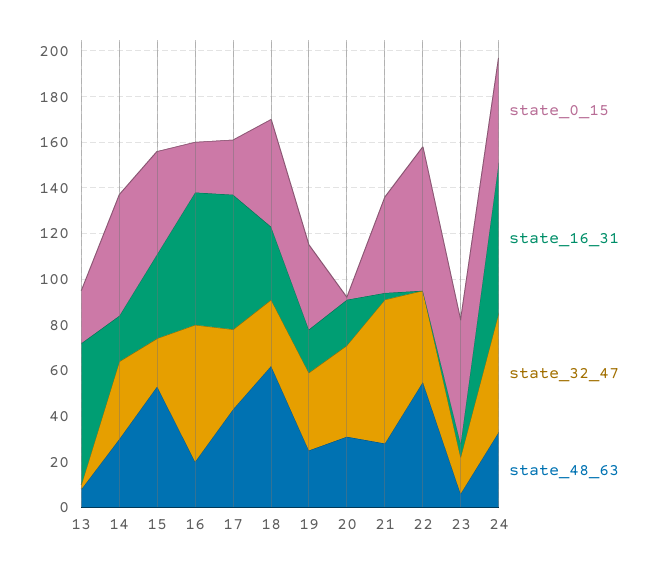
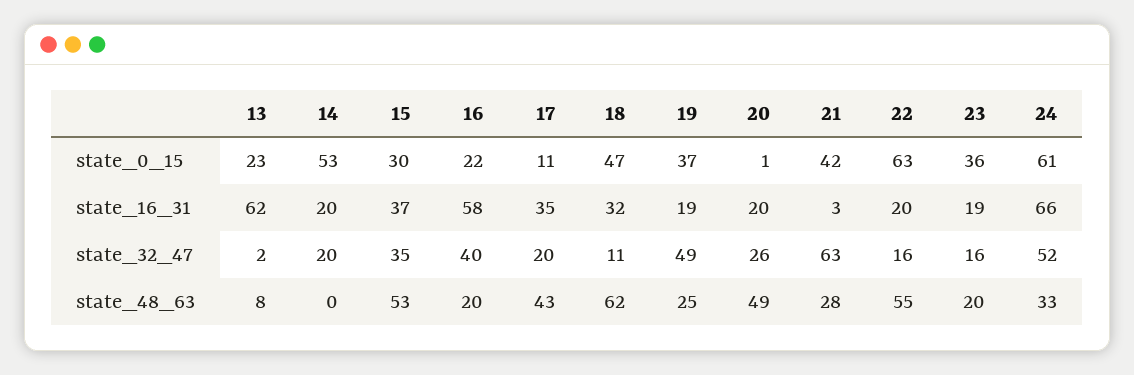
  {
    "state_0_15": {
      "13": 23,
      "14": 53,
-     "15": 45,
+     "15": 30,
      "16": 22,
-     "17": 25,
+     "17": 11,
      "18": 47,
      "19": 37,
      "20": 1,
      "21": 42,
      "22": 63,
-     "23": 55,
+     "23": 36,
-     "24": 45
+     "24": 61
    },
    "state_16_31": {
      "13": 62,
      "14": 20,
      "15": 37,
      "16": 58,
-     "17": 60,
+     "17": 35,
      "18": 32,
      "19": 19,
      "20": 20,
      "21": 3,
-     "22": 0,
+     "22": 20,
-     "23": 5,
+     "23": 19,
      "24": 66
    },
    "state_32_47": {
      "13": 2,
-     "14": 35,
+     "14": 20,
-     "15": 20,
+     "15": 35,
-     "16": 60,
+     "16": 40,
-     "17": 35,
+     "17": 20,
-     "18": 30,
+     "18": 11,
-     "19": 35,
+     "19": 49,
-     "20": 40,
+     "20": 26,
      "21": 63,
-     "22": 40,
+     "22": 16,
      "23": 16,
      "24": 52
    },
    "state_48_63": {
      "13": 8,
-     "14": 30,
+     "14": 0,
      "15": 53,
      "16": 20,
      "17": 43,
      "18": 62,
      "19": 25,
-     "20": 30,
+     "20": 49,
      "21": 28,
      "22": 55,
-     "23": 5,
+     "23": 20,
      "24": 33
    }
  }

